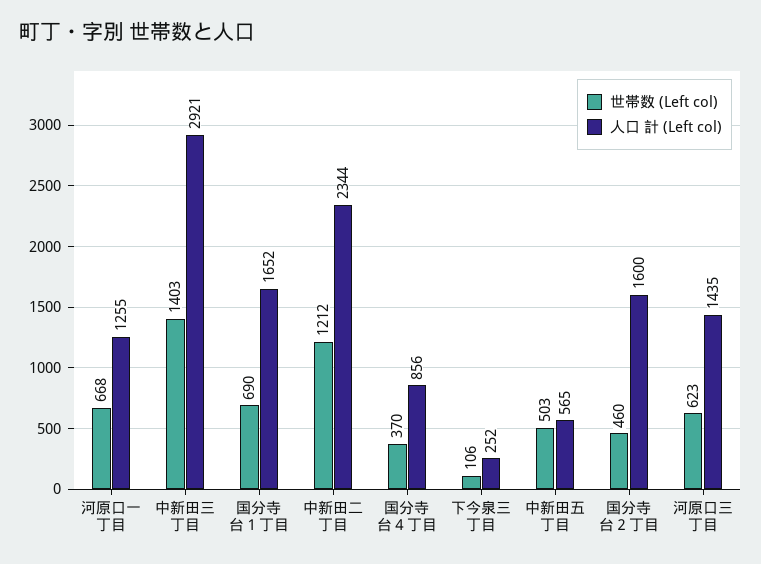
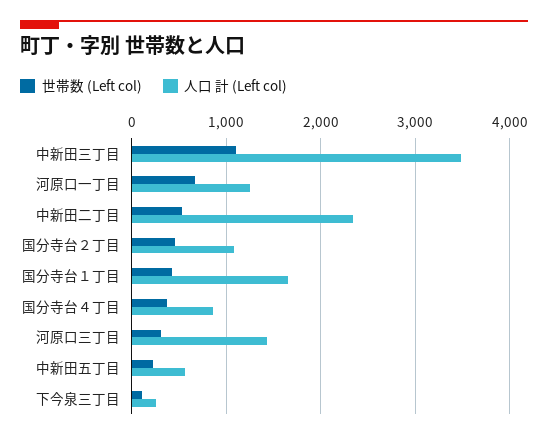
  {
    "世帯数 (Left col)": {
      "河原口一丁目": 668,
-     "中新田三丁目": 1403,
+     "中新田三丁目": 1100,
-     "国分寺台１丁目": 690,
+     "国分寺台１丁目": 400,
-     "中新田二丁目": 1212,
+     "中新田二丁目": 500,
      "国分寺台４丁目": 370,
      "下今泉三丁目": 106,
-     "中新田五丁目": 503,
+     "中新田五丁目": 200,
      "国分寺台２丁目": 460,
-     "河原口三丁目": 623
+     "河原口三丁目": 300
    },
    "人口 計 (Left col)": {
      "河原口一丁目": 1255,
-     "中新田三丁目": 2921,
+     "中新田三丁目": 3500,
      "国分寺台１丁目": 1652,
      "中新田二丁目": 2344,
      "国分寺台４丁目": 856,
      "下今泉三丁目": 252,
      "中新田五丁目": 565,
-     "国分寺台２丁目": 1600,
+     "国分寺台２丁目": 1100,
      "河原口三丁目": 1435
    }
  }

